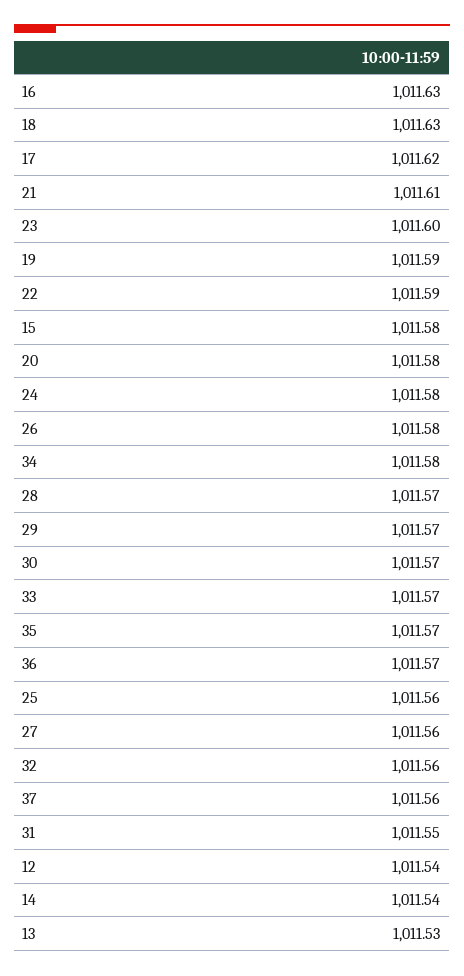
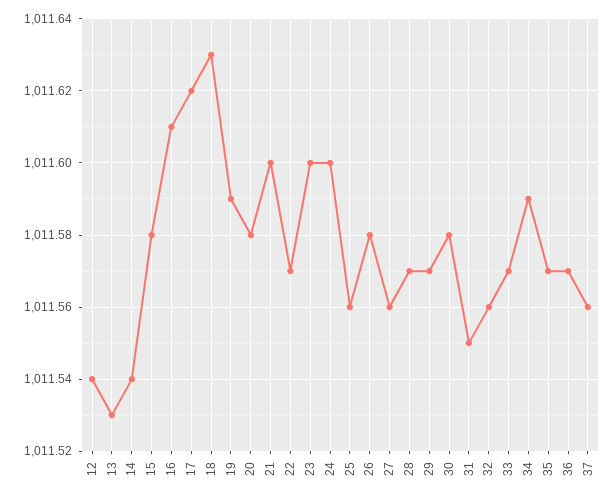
  {
-   "16": 1011.63,
+   "16": 1011.61,
    "18": 1011.63,
    "17": 1011.62,
-   "21": 1011.61,
+   "21": 1011.6,
    "23": 1011.6,
    "19": 1011.59,
-   "22": 1011.59,
+   "22": 1011.57,
    "15": 1011.58,
    "20": 1011.58,
-   "24": 1011.58,
+   "24": 1011.6,
    "26": 1011.58,
-   "34": 1011.58,
+   "34": 1011.59,
    "28": 1011.57,
    "29": 1011.57,
-   "30": 1011.57,
+   "30": 1011.58,
    "33": 1011.57,
    "35": 1011.57,
    "36": 1011.57,
    "25": 1011.56,
    "27": 1011.56,
    "32": 1011.56,
    "37": 1011.56,
    "31": 1011.55,
    "12": 1011.54,
    "14": 1011.54,
    "13": 1011.53
  }

